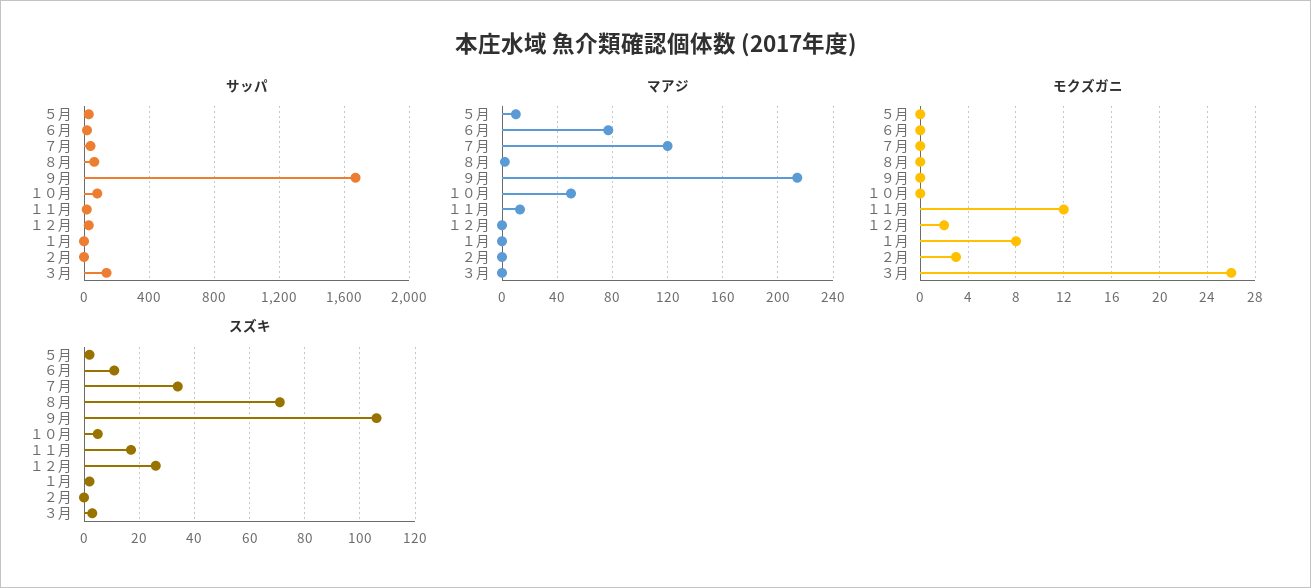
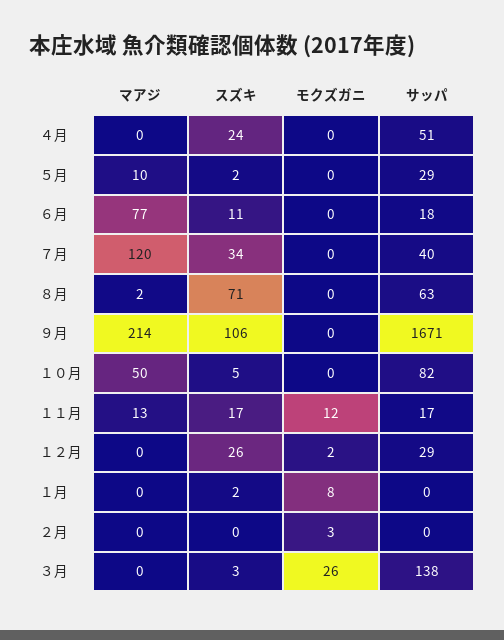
  {
    "サッパ": {
      "５月": 29,
      "６月": 18,
      "７月": 40,
      "８月": 63,
      "９月": 1671,
      "１０月": 82,
      "１１月": 17,
      "１２月": 29,
      "１月": 0,
      "２月": 0,
-     "３月": 138
+     "３月": 138,
+     "４月": 51
    },
    "マアジ": {
      "５月": 10,
      "６月": 77,
      "７月": 120,
      "８月": 2,
      "９月": 214,
      "１０月": 50,
      "１１月": 13,
      "１２月": 0,
      "１月": 0,
      "２月": 0,
-     "３月": 0
+     "３月": 0,
+     "４月": 0
    },
    "モクズガニ": {
      "５月": 0,
      "６月": 0,
      "７月": 0,
      "８月": 0,
      "９月": 0,
      "１０月": 0,
      "１１月": 12,
      "１２月": 2,
      "１月": 8,
      "２月": 3,
-     "３月": 26
+     "３月": 26,
+     "４月": 0
    },
    "スズキ": {
      "５月": 2,
      "６月": 11,
      "７月": 34,
      "８月": 71,
      "９月": 106,
      "１０月": 5,
      "１１月": 17,
      "１２月": 26,
      "１月": 2,
      "２月": 0,
-     "３月": 3
+     "３月": 3,
+     "４月": 24
    }
  }

